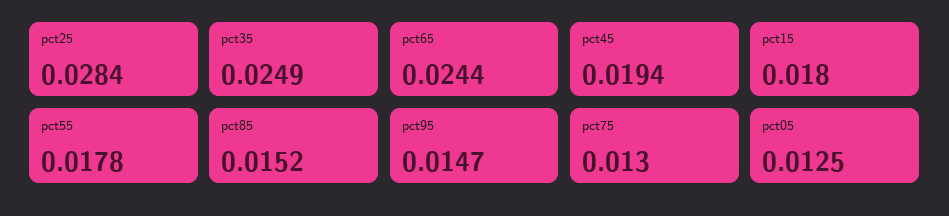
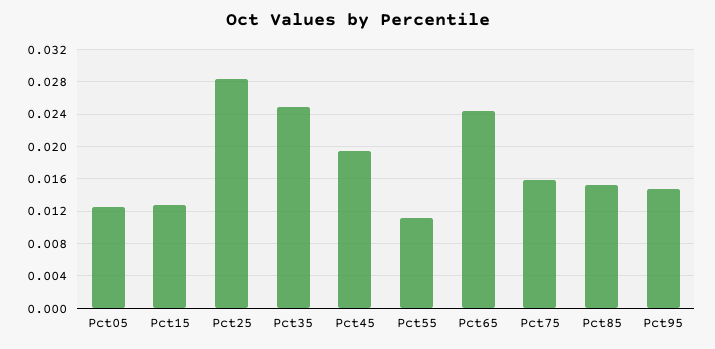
  {
    "pct25": 0.0284,
    "pct35": 0.0249,
    "pct65": 0.0244,
    "pct45": 0.0194,
-   "pct15": 0.018,
+   "pct15": 0.013,
-   "pct55": 0.0178,
+   "pct55": 0.011,
    "pct85": 0.0152,
    "pct95": 0.0147,
-   "pct75": 0.013,
+   "pct75": 0.016,
    "pct05": 0.0125
  }

